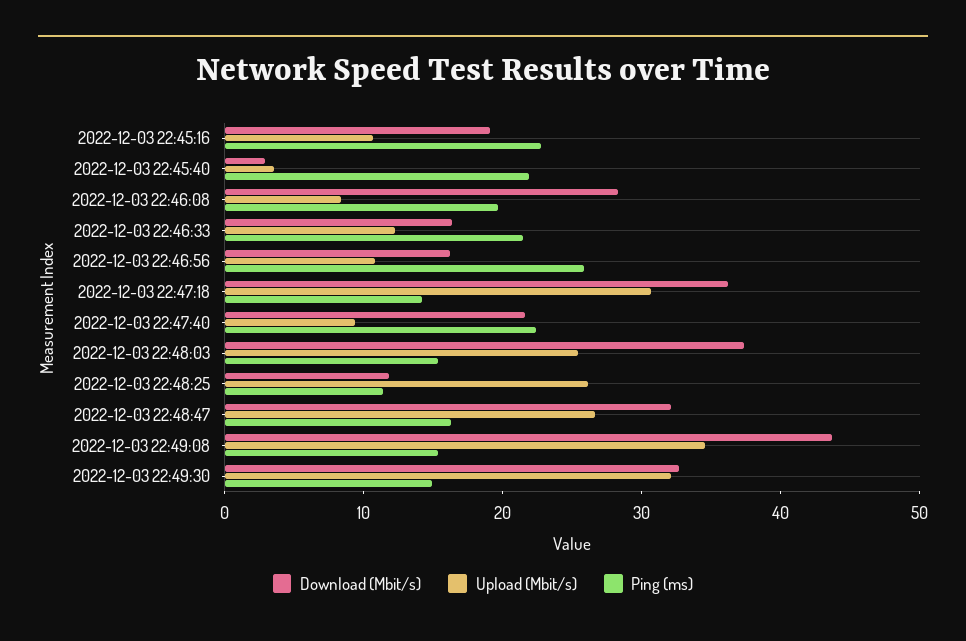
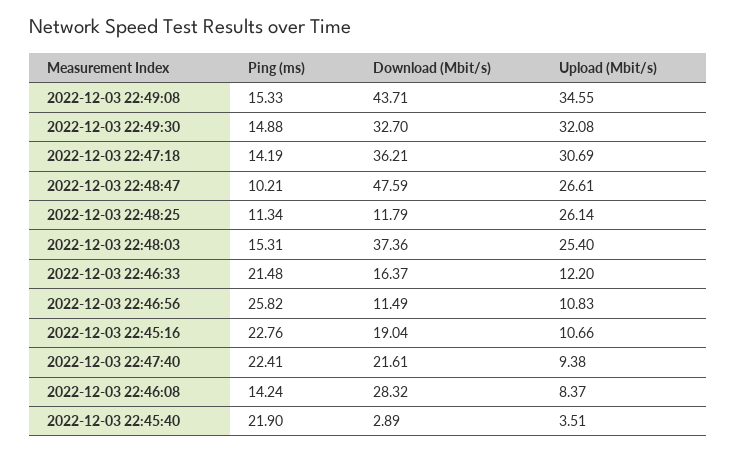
  {
    "Download (Mbit/s)": {
      "2022-12-03 22:45:16": 19.04,
      "2022-12-03 22:45:40": 2.89,
      "2022-12-03 22:46:08": 28.32,
      "2022-12-03 22:46:33": 16.37,
-     "2022-12-03 22:46:56": 16,
+     "2022-12-03 22:46:56": 11.49,
      "2022-12-03 22:47:18": 36.21,
      "2022-12-03 22:47:40": 21.61,
      "2022-12-03 22:48:03": 37.36,
      "2022-12-03 22:48:25": 11.79,
-     "2022-12-03 22:48:47": 32,
+     "2022-12-03 22:48:47": 47.59,
      "2022-12-03 22:49:08": 43.71,
      "2022-12-03 22:49:30": 32.7
    },
    "Upload (Mbit/s)": {
      "2022-12-03 22:45:16": 10.66,
      "2022-12-03 22:45:40": 3.51,
      "2022-12-03 22:46:08": 8.37,
      "2022-12-03 22:46:33": 12.2,
      "2022-12-03 22:46:56": 10.83,
      "2022-12-03 22:47:18": 30.69,
      "2022-12-03 22:47:40": 9.38,
      "2022-12-03 22:48:03": 25.4,
      "2022-12-03 22:48:25": 26.14,
      "2022-12-03 22:48:47": 26.61,
      "2022-12-03 22:49:08": 34.55,
      "2022-12-03 22:49:30": 32.08
    },
    "Ping (ms)": {
      "2022-12-03 22:45:16": 22.76,
      "2022-12-03 22:45:40": 21.9,
-     "2022-12-03 22:46:08": 20,
+     "2022-12-03 22:46:08": 14.24,
      "2022-12-03 22:46:33": 21.48,
      "2022-12-03 22:46:56": 25.82,
      "2022-12-03 22:47:18": 14.19,
      "2022-12-03 22:47:40": 22.41,
      "2022-12-03 22:48:03": 15.31,
      "2022-12-03 22:48:25": 11.34,
-     "2022-12-03 22:48:47": 16,
+     "2022-12-03 22:48:47": 10.21,
      "2022-12-03 22:49:08": 15.33,
      "2022-12-03 22:49:30": 14.88
    }
  }

